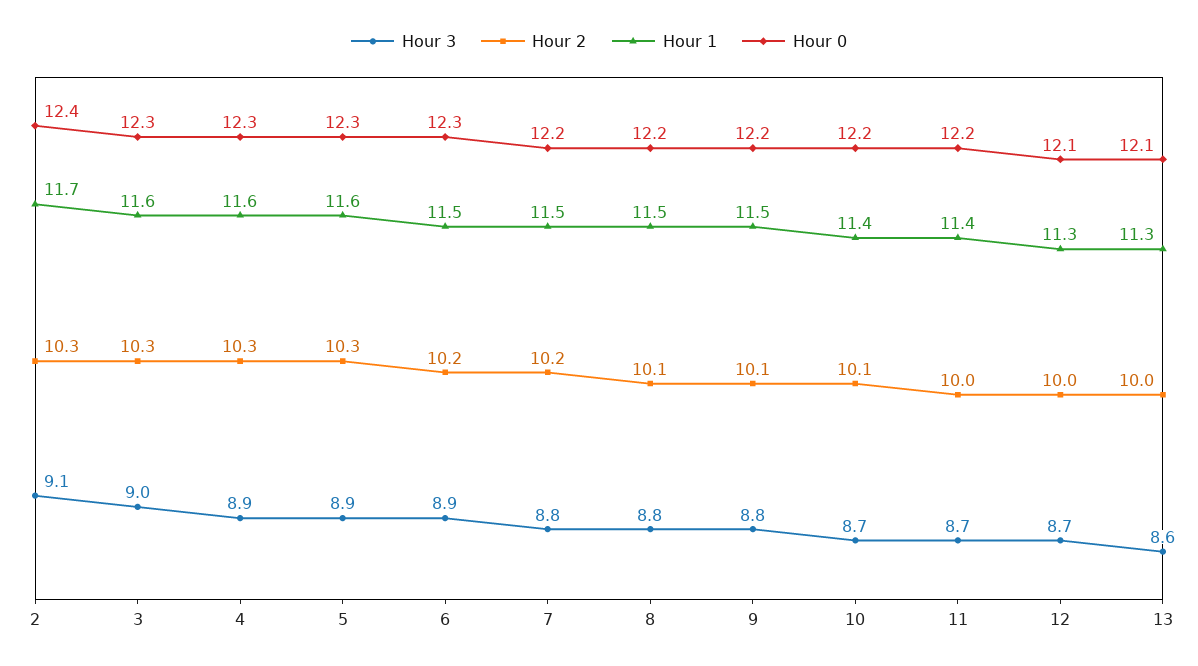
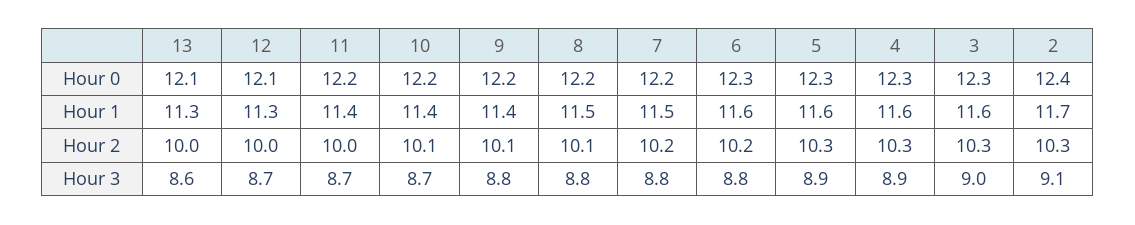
  {
    "Hour 3": {
      "2": 9.1,
      "3": 9,
      "4": 8.9,
      "5": 8.9,
-     "6": 8.9,
+     "6": 8.8,
      "7": 8.8,
      "8": 8.8,
      "9": 8.8,
      "10": 8.7,
      "11": 8.7,
      "12": 8.7,
      "13": 8.6
    },
    "Hour 2": {
      "2": 10.3,
      "3": 10.3,
      "4": 10.3,
      "5": 10.3,
      "6": 10.2,
      "7": 10.2,
      "8": 10.1,
      "9": 10.1,
      "10": 10.1,
      "11": 10,
      "12": 10,
      "13": 10
    },
    "Hour 1": {
      "2": 11.7,
      "3": 11.6,
      "4": 11.6,
      "5": 11.6,
-     "6": 11.5,
+     "6": 11.6,
      "7": 11.5,
      "8": 11.5,
-     "9": 11.5,
+     "9": 11.4,
      "10": 11.4,
      "11": 11.4,
      "12": 11.3,
      "13": 11.3
    },
    "Hour 0": {
      "2": 12.4,
      "3": 12.3,
      "4": 12.3,
      "5": 12.3,
      "6": 12.3,
      "7": 12.2,
      "8": 12.2,
      "9": 12.2,
      "10": 12.2,
      "11": 12.2,
      "12": 12.1,
      "13": 12.1
    }
  }

